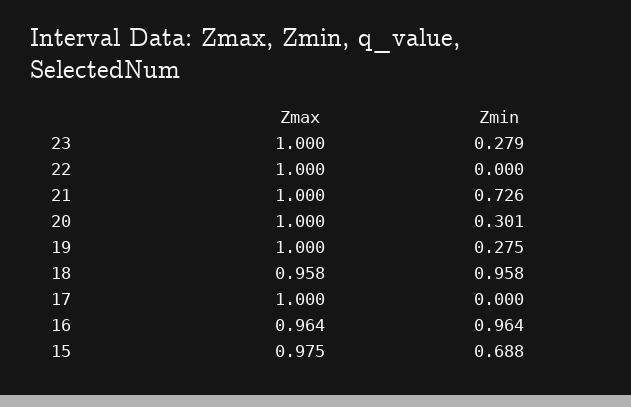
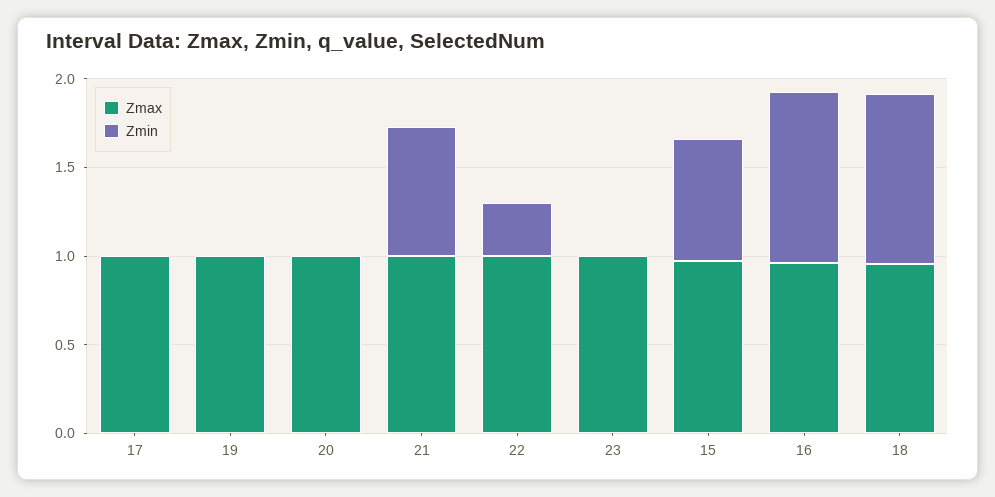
  {
    "Zmax": {
      "23": 1,
      "22": 1,
      "21": 1,
      "20": 1,
      "19": 1,
      "18": 0.958,
      "17": 1,
      "16": 0.964,
      "15": 0.975
    },
    "Zmin": {
-     "23": 0.279,
+     "23": 0,
-     "22": 0,
+     "22": 0.3,
      "21": 0.726,
-     "20": 0.301,
+     "20": 0,
-     "19": 0.275,
+     "19": 0,
      "18": 0.958,
      "17": 0,
      "16": 0.964,
      "15": 0.688
    }
  }

